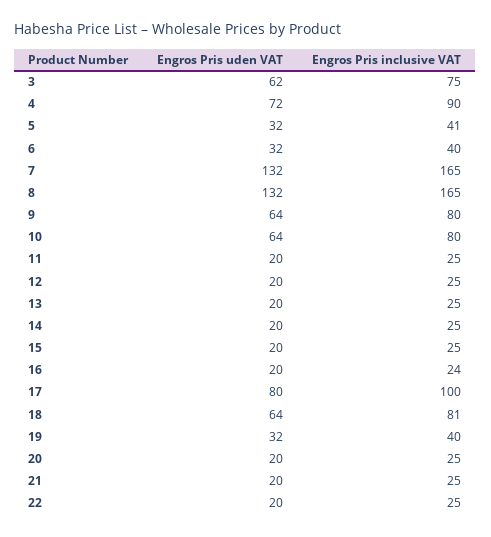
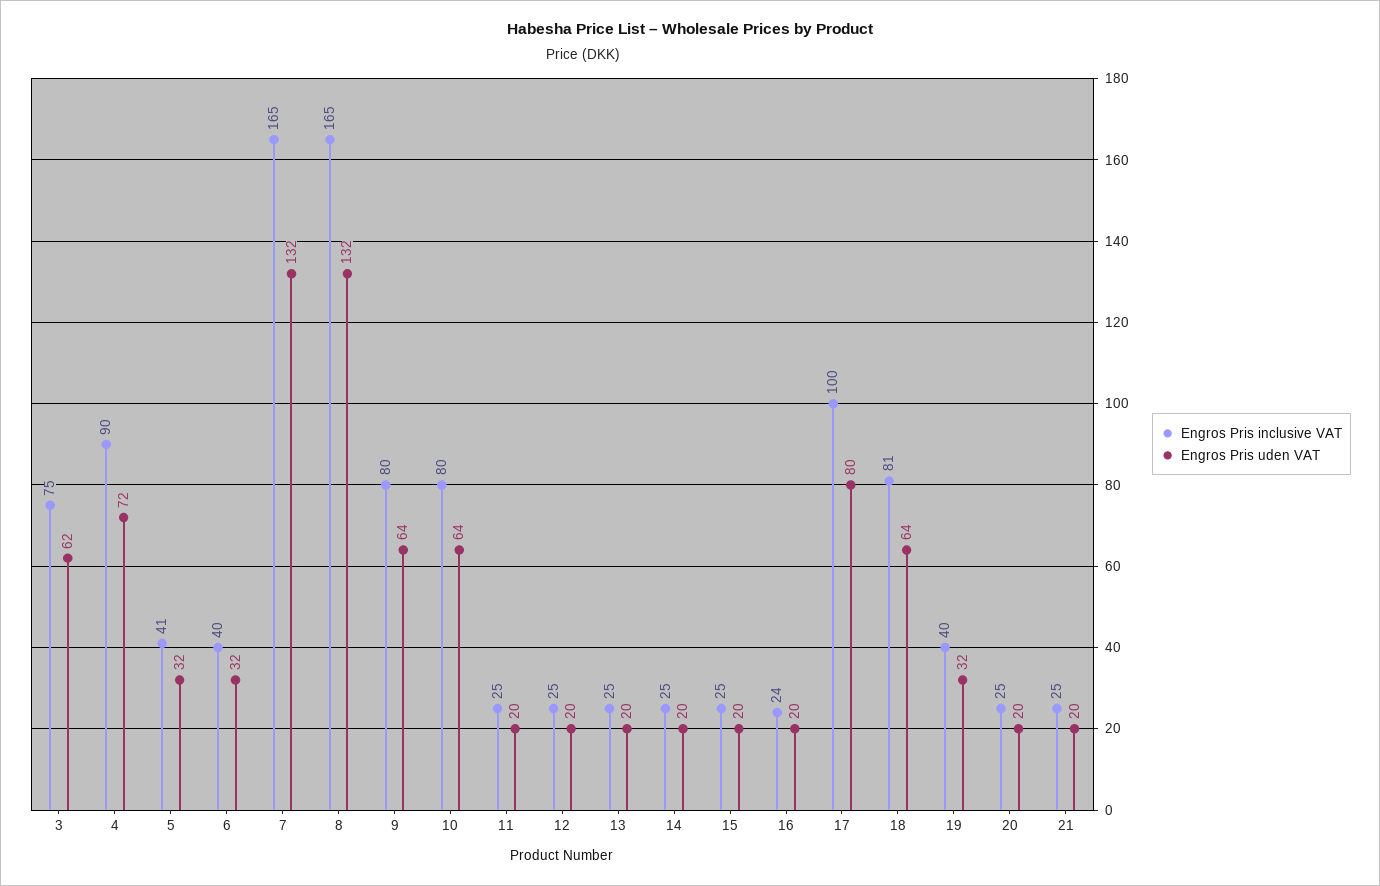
  {
    "Engros Pris uden VAT": {
      "3": 62,
      "4": 72,
      "5": 32,
      "6": 32,
      "7": 132,
      "8": 132,
      "9": 64,
      "10": 64,
      "11": 20,
      "12": 20,
      "13": 20,
      "14": 20,
      "15": 20,
      "16": 20,
      "17": 80,
      "18": 64,
      "19": 32,
      "20": 20,
-     "21": 20,
+     "21": 20
-     "22": 20
    },
    "Engros Pris inclusive VAT": {
      "3": 75,
      "4": 90,
      "5": 41,
      "6": 40,
      "7": 165,
      "8": 165,
      "9": 80,
      "10": 80,
      "11": 25,
      "12": 25,
      "13": 25,
      "14": 25,
      "15": 25,
      "16": 24,
      "17": 100,
      "18": 81,
      "19": 40,
      "20": 25,
-     "21": 25,
+     "21": 25
-     "22": 25
    }
  }

